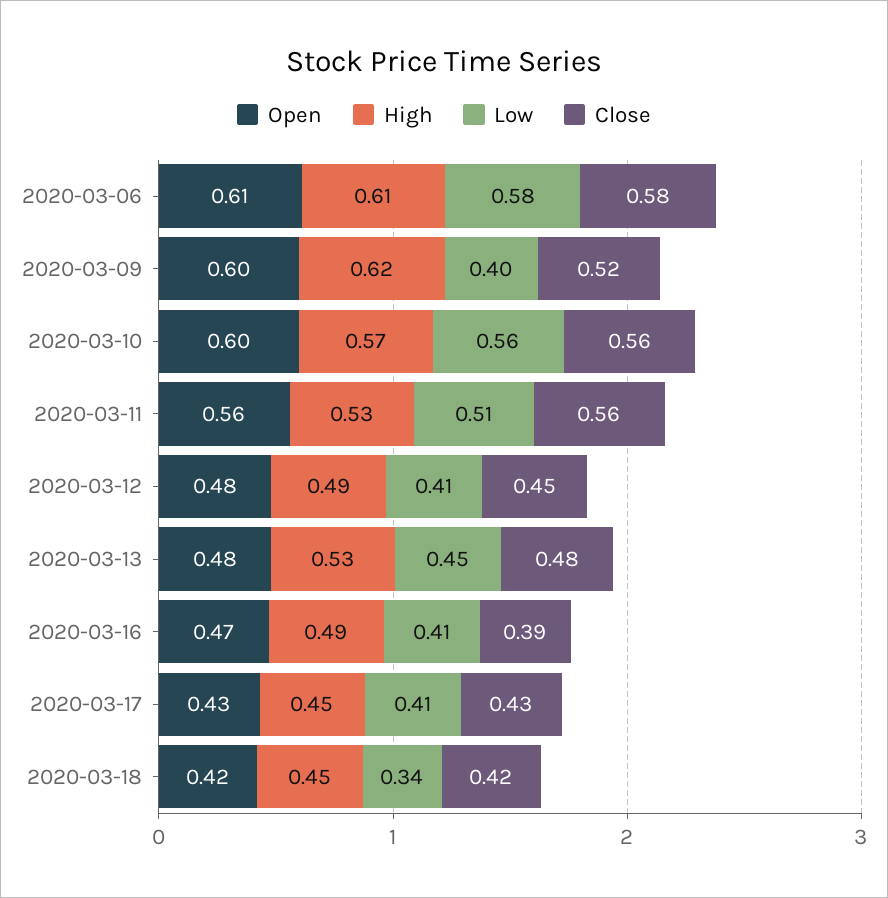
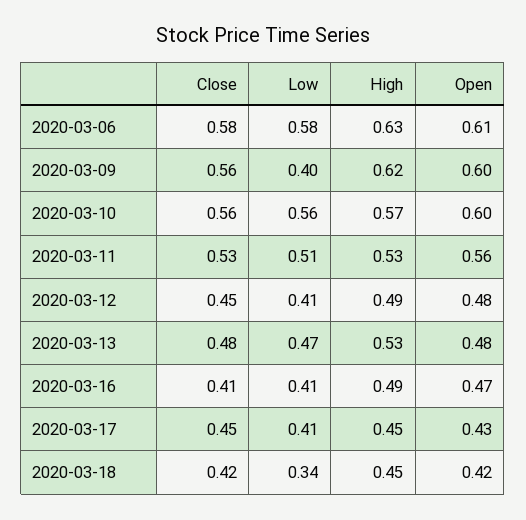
  {
    "Open": {
      "2020-03-06": 0.61,
      "2020-03-09": 0.6,
      "2020-03-10": 0.6,
      "2020-03-11": 0.56,
      "2020-03-12": 0.48,
      "2020-03-13": 0.48,
      "2020-03-16": 0.47,
      "2020-03-17": 0.43,
      "2020-03-18": 0.42
    },
    "High": {
-     "2020-03-06": 0.61,
+     "2020-03-06": 0.63,
      "2020-03-09": 0.62,
      "2020-03-10": 0.57,
      "2020-03-11": 0.53,
      "2020-03-12": 0.49,
      "2020-03-13": 0.53,
      "2020-03-16": 0.49,
      "2020-03-17": 0.45,
      "2020-03-18": 0.45
    },
    "Low": {
      "2020-03-06": 0.58,
      "2020-03-09": 0.4,
      "2020-03-10": 0.56,
      "2020-03-11": 0.51,
      "2020-03-12": 0.41,
-     "2020-03-13": 0.45,
+     "2020-03-13": 0.47,
      "2020-03-16": 0.41,
      "2020-03-17": 0.41,
      "2020-03-18": 0.34
    },
    "Close": {
      "2020-03-06": 0.58,
-     "2020-03-09": 0.52,
+     "2020-03-09": 0.56,
      "2020-03-10": 0.56,
-     "2020-03-11": 0.56,
+     "2020-03-11": 0.53,
      "2020-03-12": 0.45,
      "2020-03-13": 0.48,
-     "2020-03-16": 0.39,
+     "2020-03-16": 0.41,
-     "2020-03-17": 0.43,
+     "2020-03-17": 0.45,
      "2020-03-18": 0.42
    }
  }

